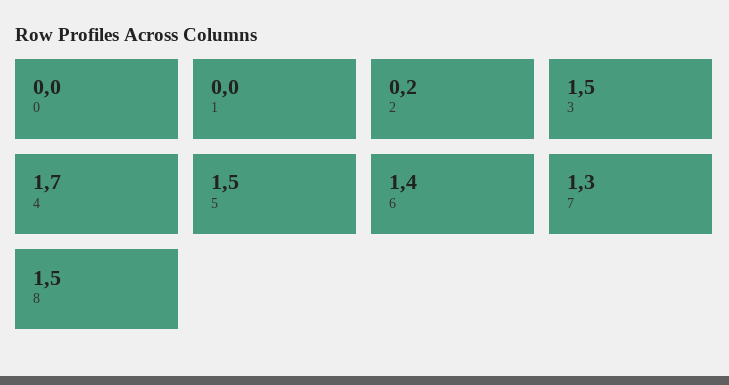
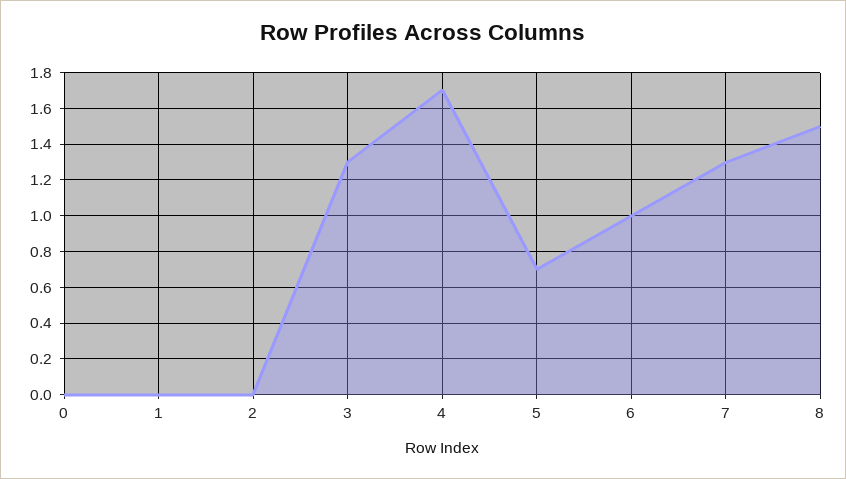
  {
    "0": 0,
    "1": 0,
-   "2": 0.2,
+   "2": 0,
-   "3": 1.5,
+   "3": 1.3,
    "4": 1.7,
-   "5": 1.5,
+   "5": 0.7,
-   "6": 1.4,
+   "6": 1,
    "7": 1.3,
    "8": 1.5
  }

